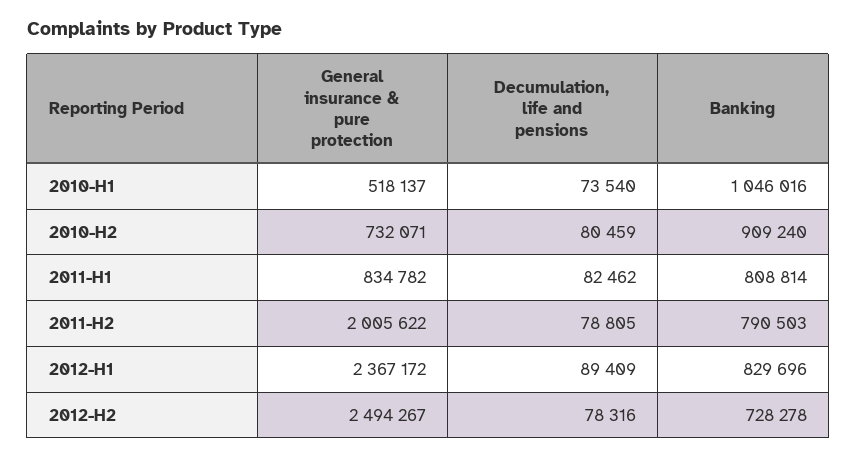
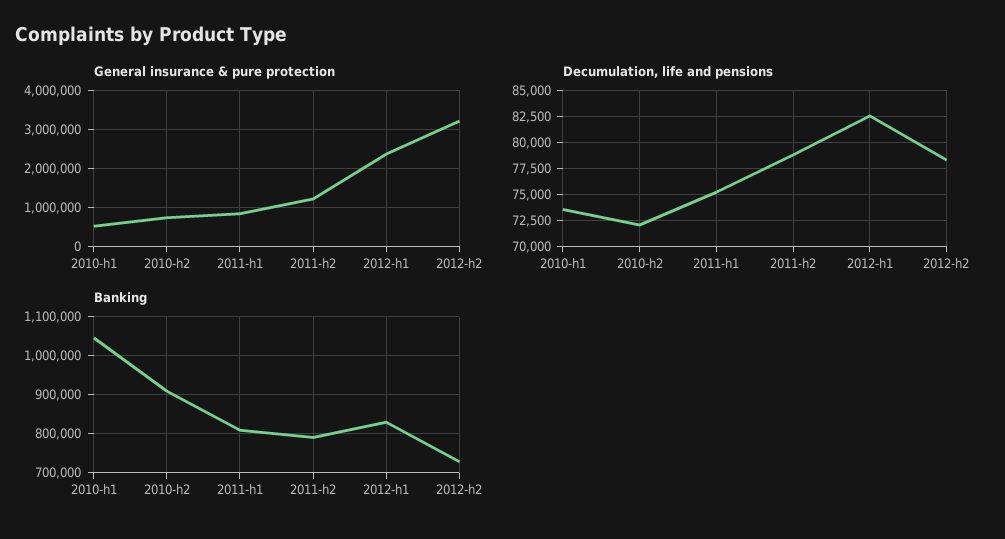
  {
    "General insurance & pure protection": {
      "2010-H1": 518137,
      "2010-H2": 732071,
      "2011-H1": 834782,
-     "2011-H2": 2005622,
+     "2011-H2": 1200000,
      "2012-H1": 2367172,
-     "2012-H2": 2494267
+     "2012-H2": 3200000
    },
    "Decumulation, life and pensions": {
      "2010-H1": 73540,
-     "2010-H2": 80459,
+     "2010-H2": 72500,
-     "2011-H1": 82462,
+     "2011-H1": 75000,
      "2011-H2": 78805,
-     "2012-H1": 89409,
+     "2012-H1": 82500,
      "2012-H2": 78316
    },
    "Banking": {
      "2010-H1": 1046016,
      "2010-H2": 909240,
      "2011-H1": 808814,
      "2011-H2": 790503,
      "2012-H1": 829696,
      "2012-H2": 728278
    }
  }

